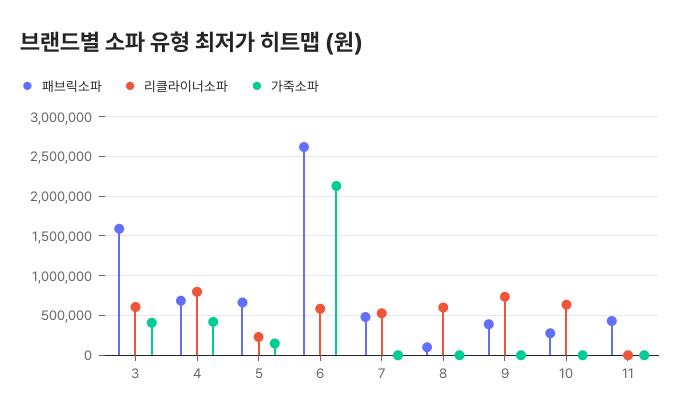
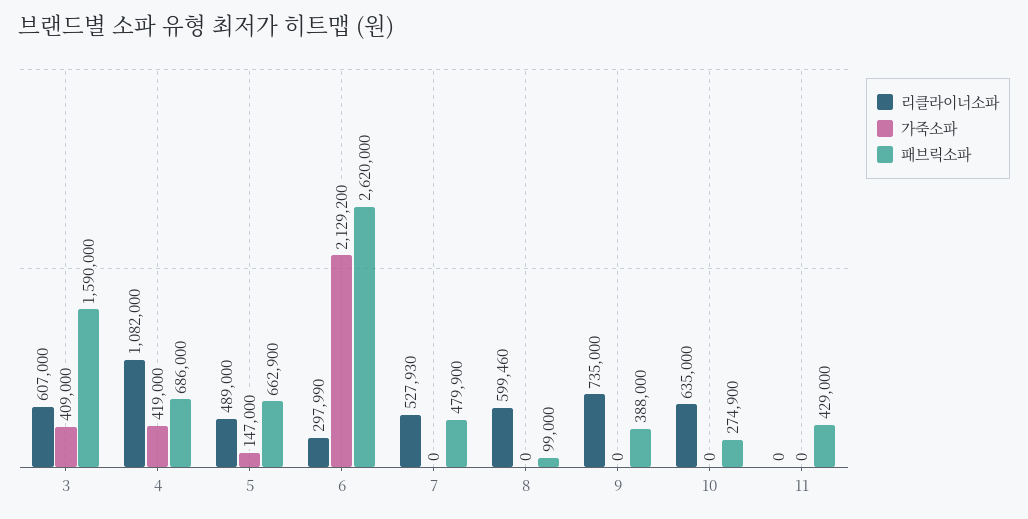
  {
    "패브릭소파": {
      "3": 1590000,
      "4": 686000,
      "5": 662900,
      "6": 2620000,
      "7": 479900,
      "8": 99000,
      "9": 388000,
      "10": 274900,
      "11": 429000
    },
    "리클라이너소파": {
      "3": 607000,
-     "4": 800000,
+     "4": 1082000,
-     "5": 200000,
+     "5": 489000,
-     "6": 600000,
+     "6": 297990,
      "7": 527930,
      "8": 599460,
      "9": 735000,
      "10": 635000,
      "11": 0
    },
    "가죽소파": {
      "3": 409000,
      "4": 419000,
      "5": 147000,
      "6": 2129200,
      "7": 0,
      "8": 0,
      "9": 0,
      "10": 0,
      "11": 0
    }
  }

